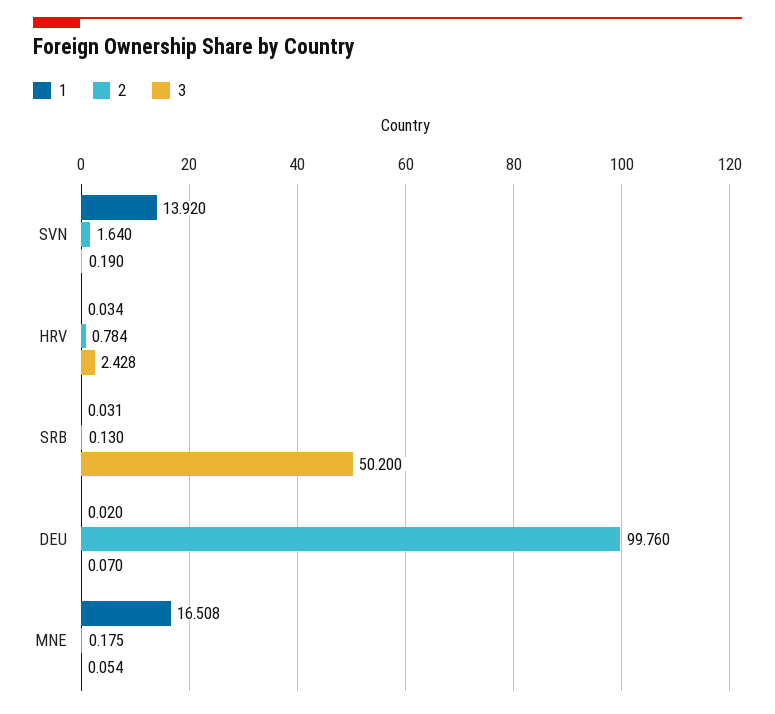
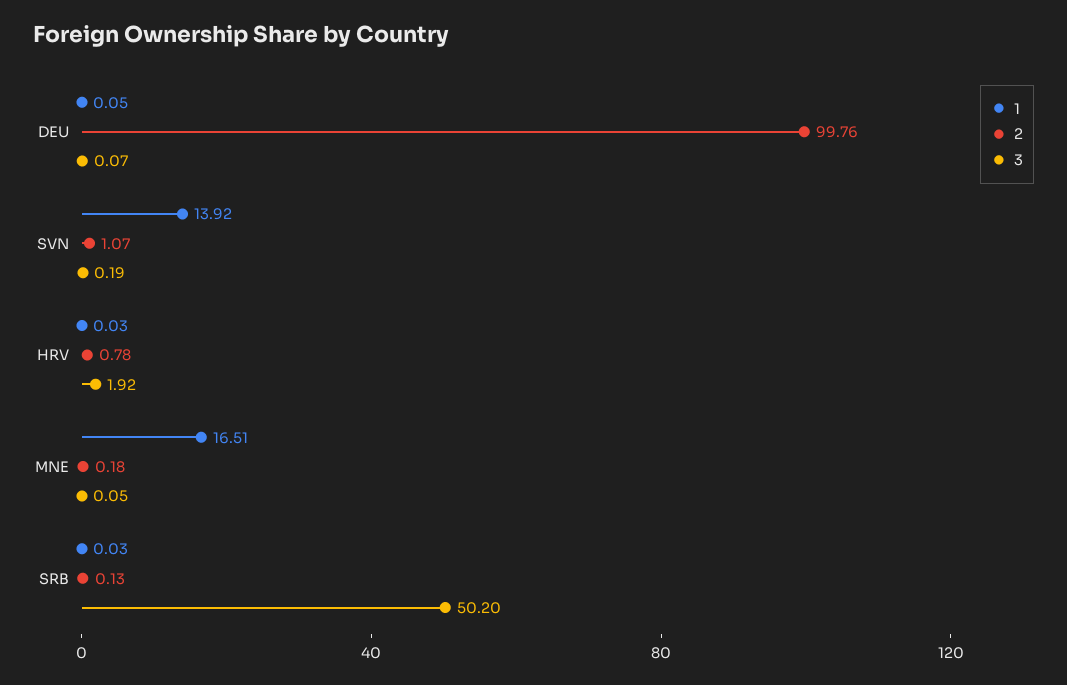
  {
    "1": {
      "SVN": 13.92,
      "HRV": 0.034,
      "SRB": 0.031,
-     "DEU": 0.02,
+     "DEU": 0.05,
      "MNE": 16.508
    },
    "2": {
-     "SVN": 1.64,
+     "SVN": 1.07,
      "HRV": 0.784,
      "SRB": 0.13,
      "DEU": 99.76,
      "MNE": 0.175
    },
    "3": {
      "SVN": 0.19,
-     "HRV": 2.428,
+     "HRV": 1.92,
      "SRB": 50.2,
      "DEU": 0.07,
      "MNE": 0.054
    }
  }

